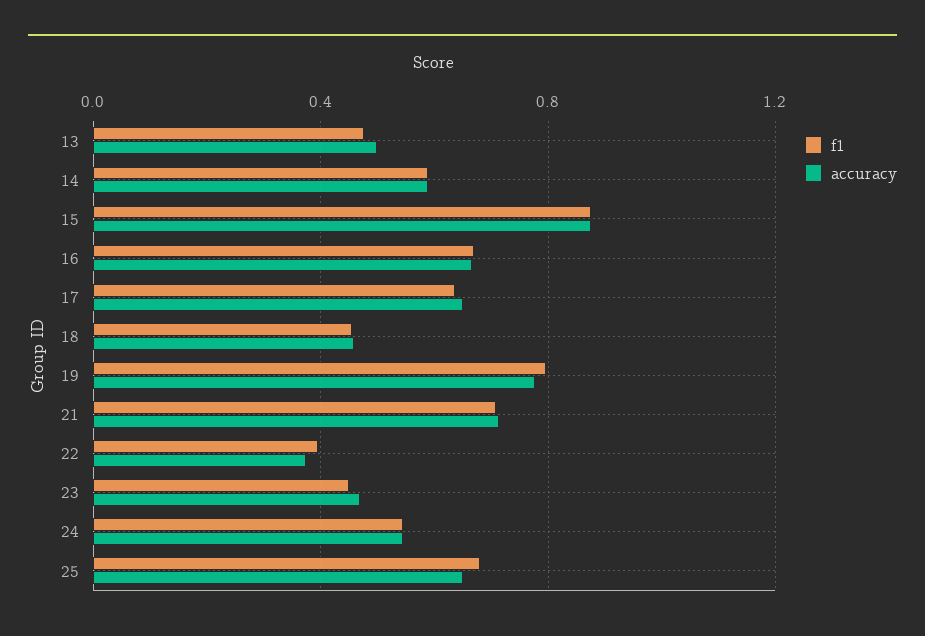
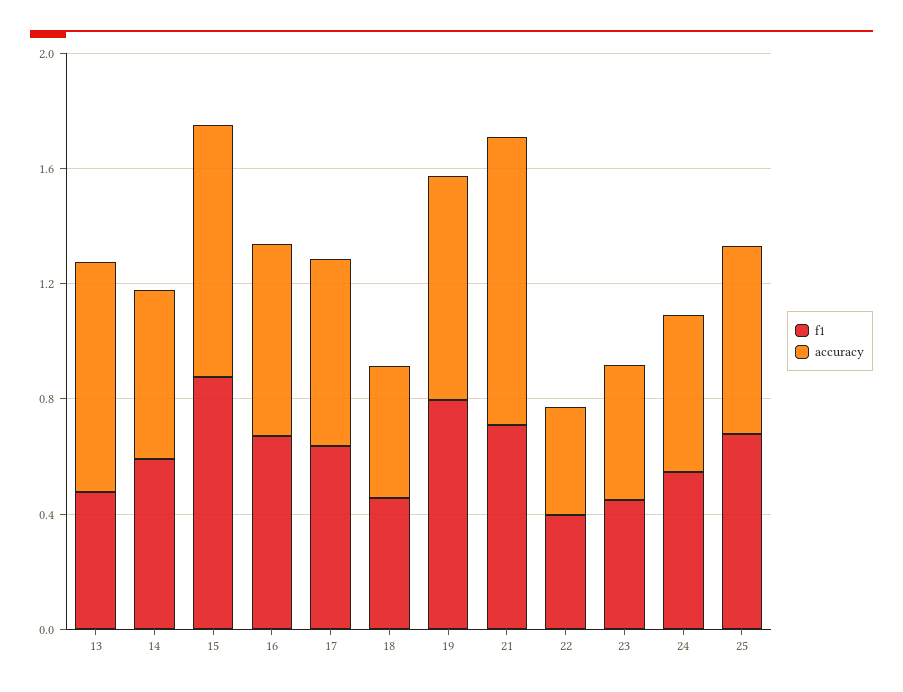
  {
    "f1": {
      "13": 0.5,
      "14": 0.6,
      "15": 0.9,
      "16": 0.65,
      "17": 0.65,
      "18": 0.45,
      "19": 0.8,
      "21": 0.7,
      "22": 0.4,
      "23": 0.45,
      "24": 0.55,
      "25": 0.7
    },
    "accuracy": {
-     "13": 0.5,
+     "13": 0.8,
      "14": 0.6,
      "15": 0.9,
      "16": 0.65,
      "17": 0.65,
      "18": 0.45,
      "19": 0.8,
-     "21": 0.7,
+     "21": 1,
      "22": 0.4,
      "23": 0.45,
      "24": 0.55,
      "25": 0.65
    }
  }

